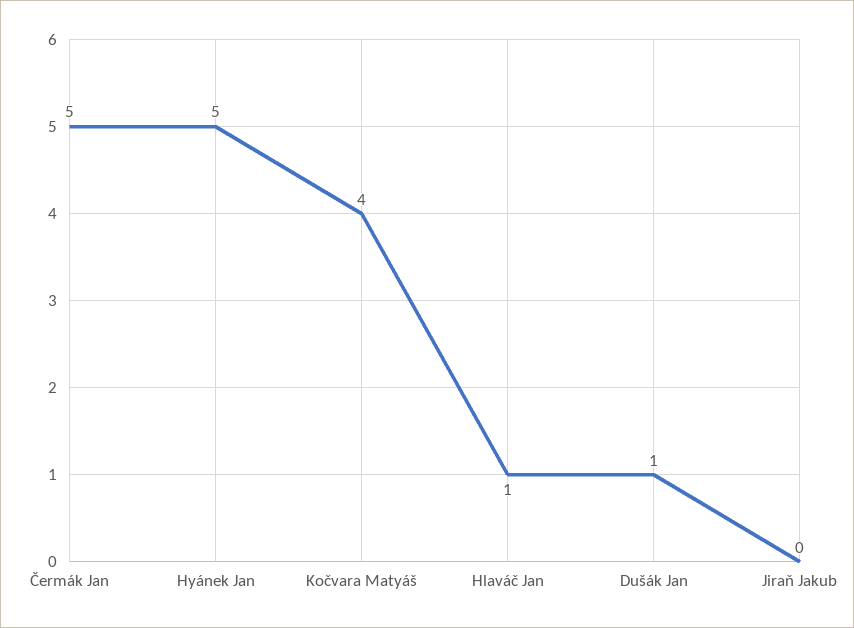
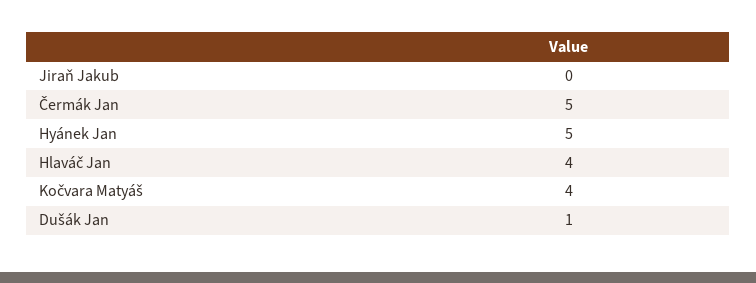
  {
    "Čermák Jan": 5,
    "Hyánek Jan": 5,
    "Kočvara Matyáš": 4,
-   "Hlaváč Jan": 1,
+   "Hlaváč Jan": 4,
    "Dušák Jan": 1,
    "Jiraň Jakub": 0
  }

